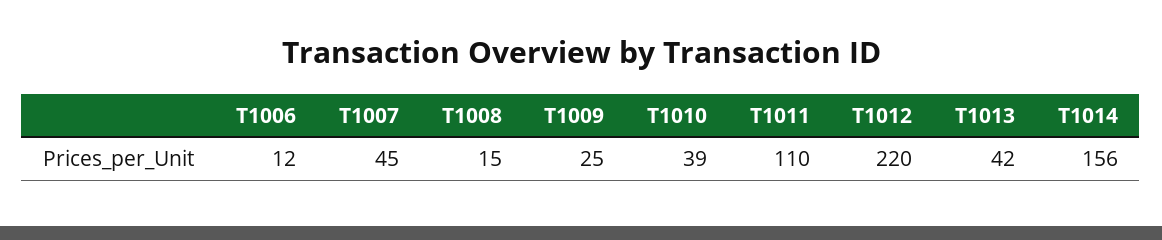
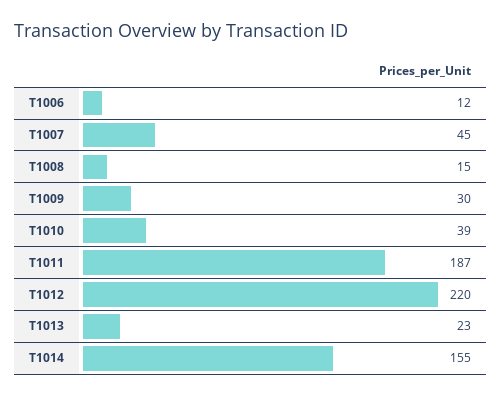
  {
    "T1006": 12,
    "T1007": 45,
    "T1008": 15,
-   "T1009": 25,
+   "T1009": 30,
    "T1010": 39,
-   "T1011": 110,
+   "T1011": 187,
    "T1012": 220,
-   "T1013": 42,
+   "T1013": 23,
-   "T1014": 156
+   "T1014": 155
  }

